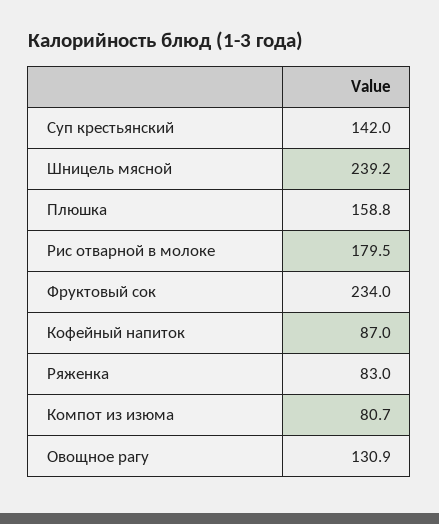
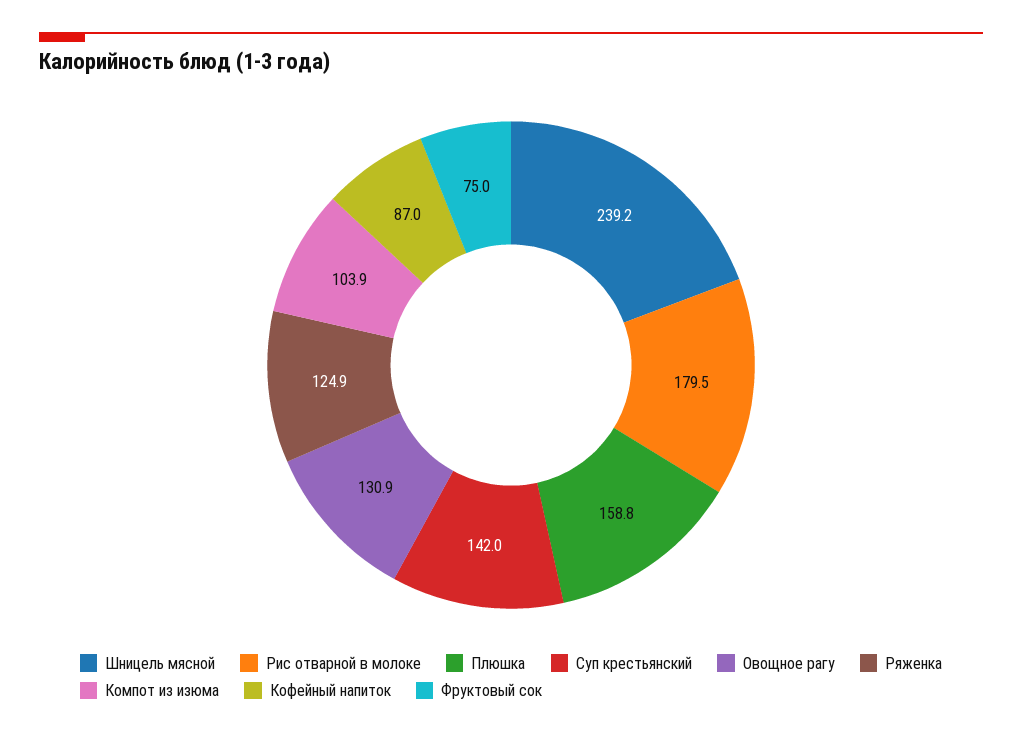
  {
    "Суп крестьянский": 142,
    "Шницель мясной": 239.2,
    "Плюшка": 158.8,
    "Рис отварной в молоке": 179.5,
-   "Фруктовый сок": 234,
+   "Фруктовый сок": 75,
    "Кофейный напиток": 87,
-   "Ряженка": 83,
+   "Ряженка": 124.9,
-   "Компот из изюма": 80.7,
+   "Компот из изюма": 103.9,
    "Овощное рагу": 130.9
  }

